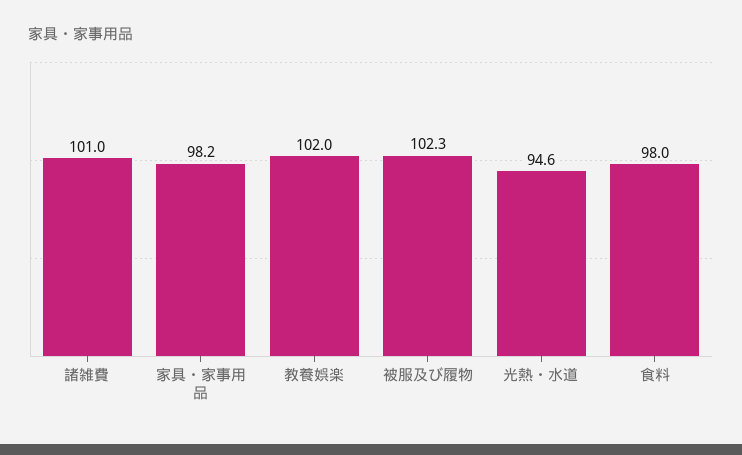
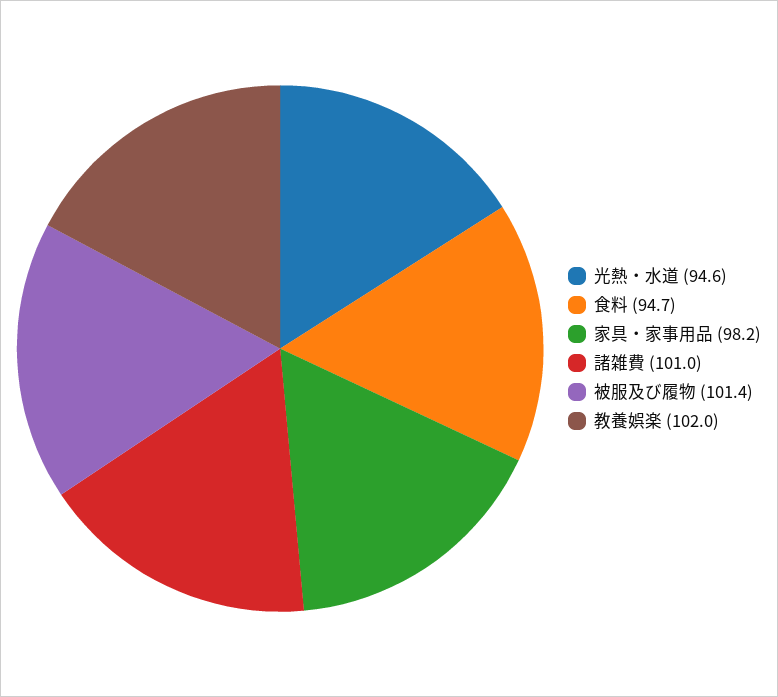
  {
    "諸雑費": 101,
    "家具・家事用品": 98.2,
    "教養娯楽": 102,
-   "被服及び履物": 102.3,
+   "被服及び履物": 101.4,
    "光熱・水道": 94.6,
-   "食料": 98
+   "食料": 94.7
  }

